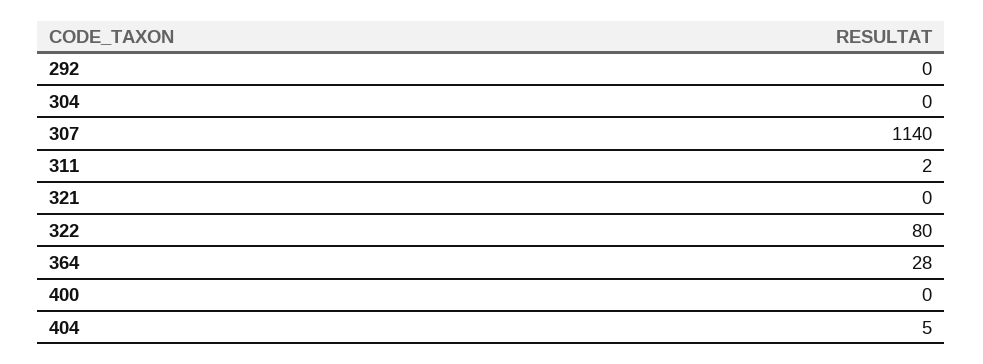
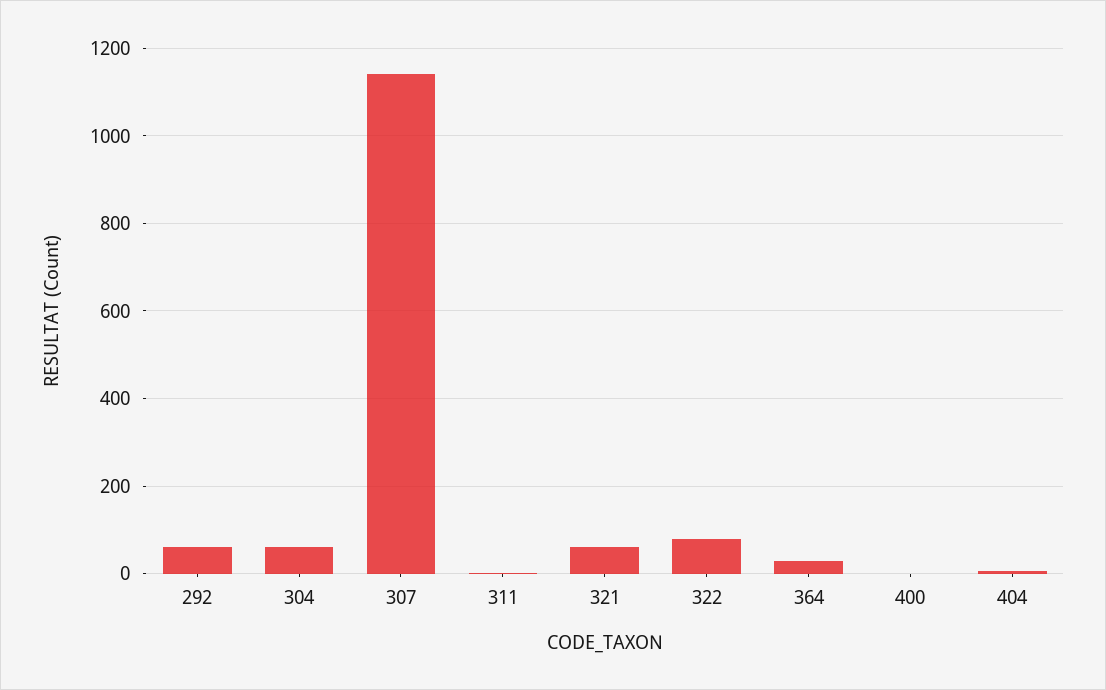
  {
-   "292": 0,
+   "292": 60,
-   "304": 0,
+   "304": 60,
    "307": 1140,
    "311": 2,
-   "321": 0,
+   "321": 60,
    "322": 80,
    "364": 28,
    "400": 0,
    "404": 5
  }

